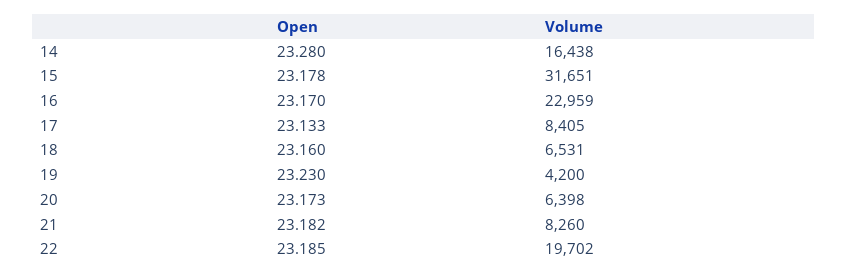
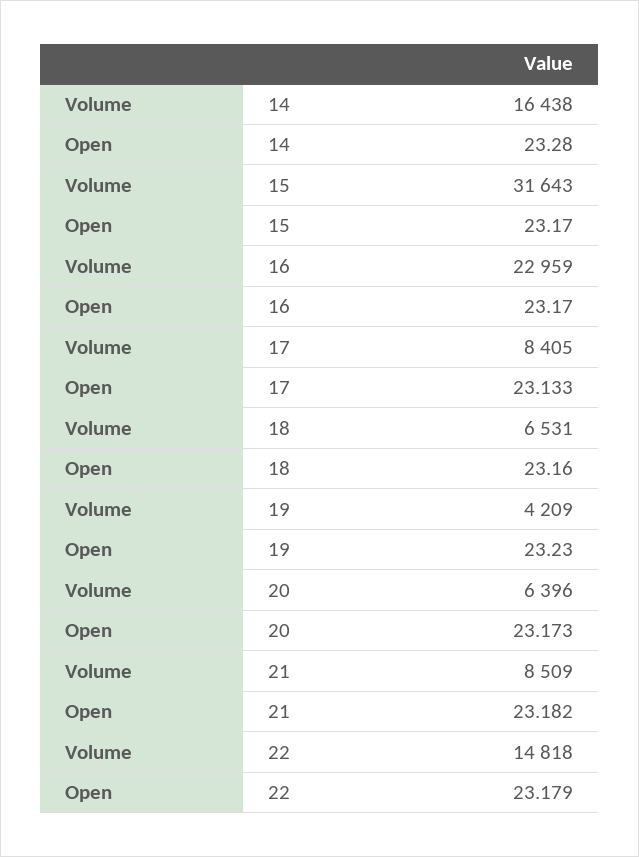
  {
    "Open": {
      "14": 23.28,
-     "15": 23.178,
+     "15": 23.17,
      "16": 23.17,
      "17": 23.133,
      "18": 23.16,
      "19": 23.23,
      "20": 23.173,
      "21": 23.182,
-     "22": 23.185
+     "22": 23.179
    },
    "Volume": {
      "14": 16438,
-     "15": 31651,
+     "15": 31643,
      "16": 22959,
      "17": 8405,
      "18": 6531,
-     "19": 4200,
+     "19": 4209,
-     "20": 6398,
+     "20": 6396,
-     "21": 8260,
+     "21": 8509,
-     "22": 19702
+     "22": 14818
    }
  }

